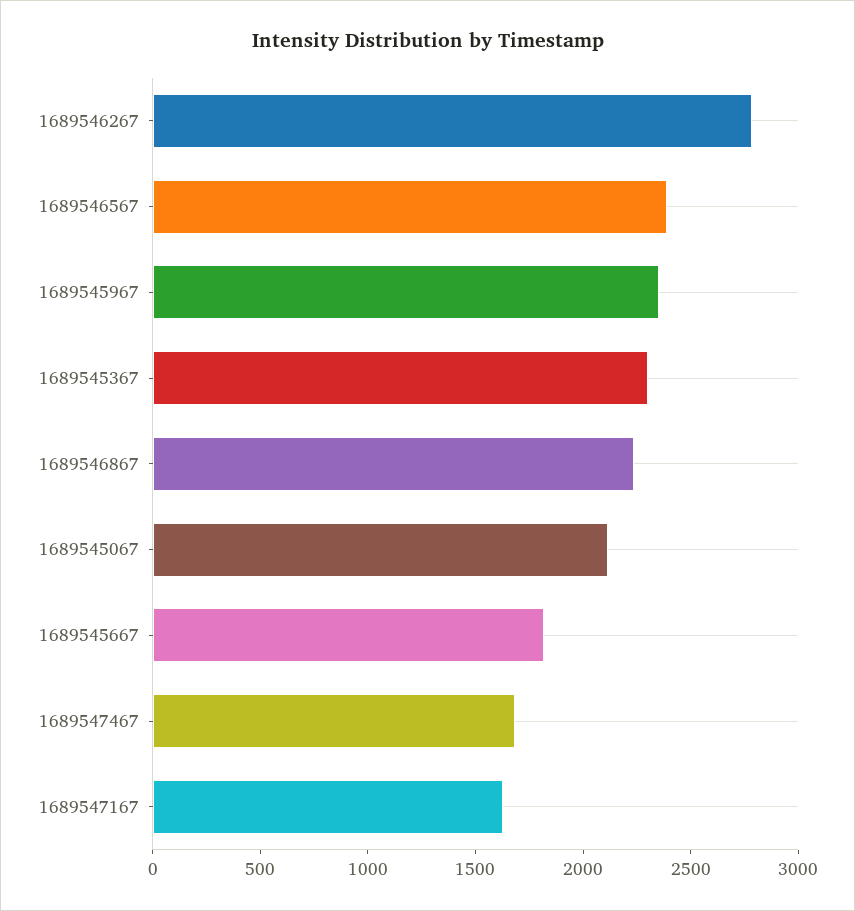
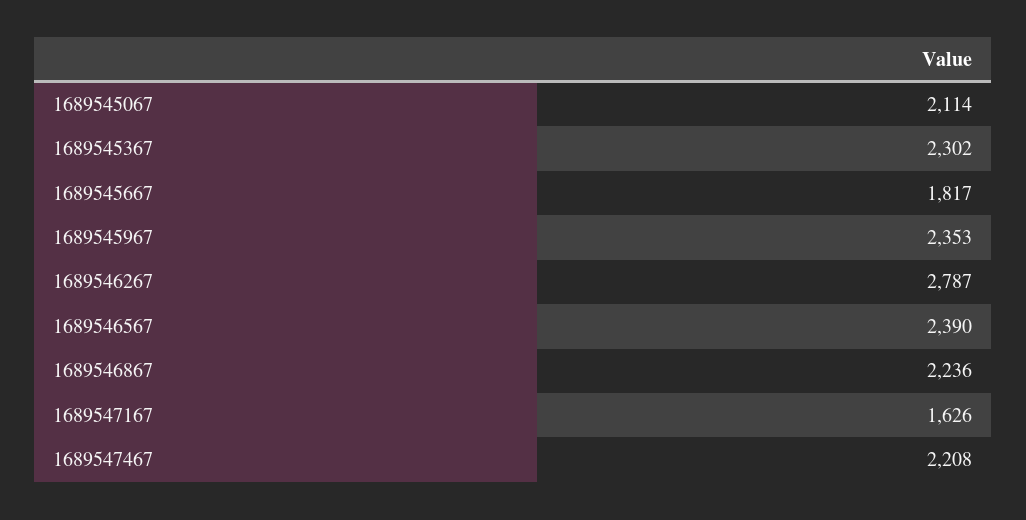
  {
    "1689546267": 2787,
    "1689546567": 2390,
    "1689545967": 2353,
    "1689545367": 2302,
    "1689546867": 2236,
    "1689545067": 2114,
    "1689545667": 1817,
-   "1689547467": 1700,
+   "1689547467": 2208,
    "1689547167": 1626
  }

